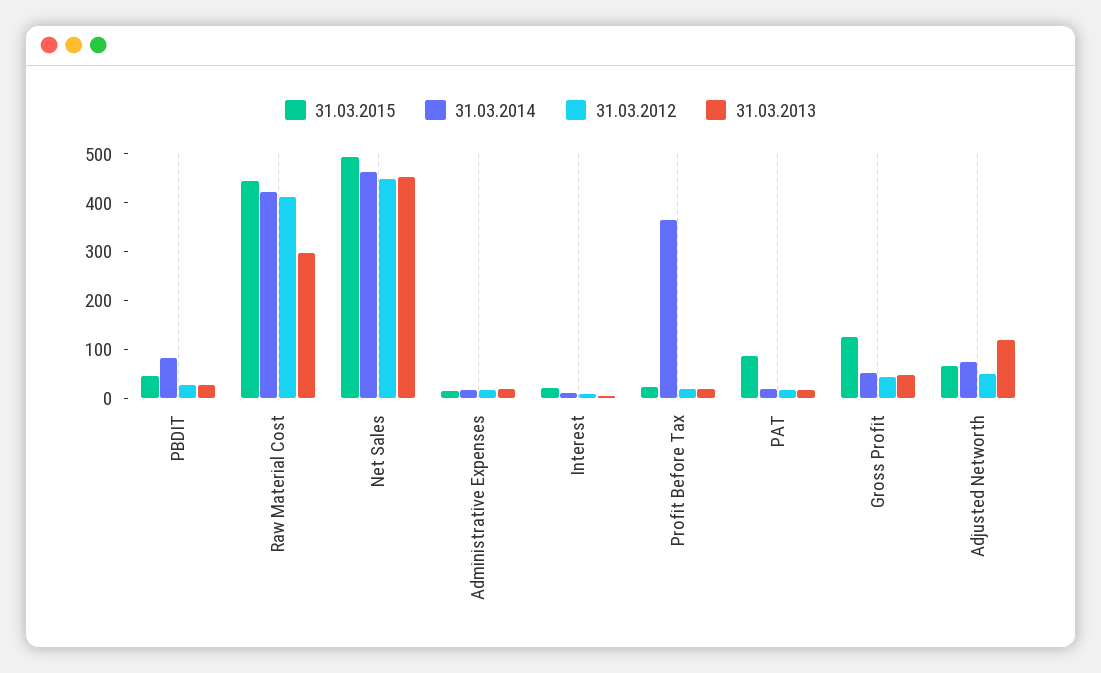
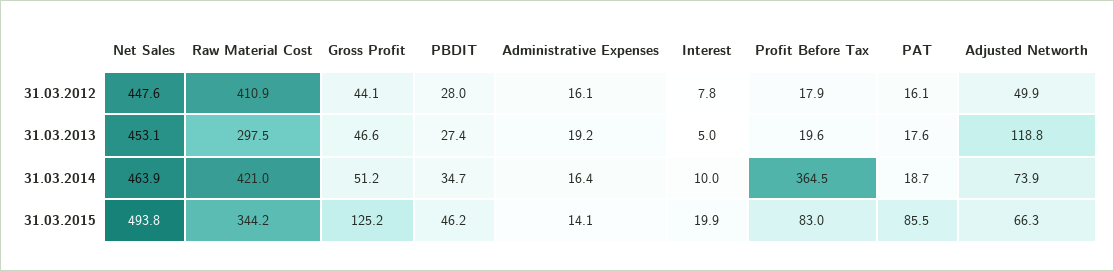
  {
    "31.03.2015": {
      "PBDIT": 46.2,
-     "Raw Material Cost": 440,
+     "Raw Material Cost": 344.2,
      "Net Sales": 493.8,
      "Administrative Expenses": 14.1,
      "Interest": 19.9,
-     "Profit Before Tax": 20,
+     "Profit Before Tax": 83,
      "PAT": 85.5,
      "Gross Profit": 125.2,
      "Adjusted Networth": 66.3
    },
    "31.03.2014": {
-     "PBDIT": 80,
+     "PBDIT": 34.7,
      "Raw Material Cost": 421,
      "Net Sales": 463.9,
      "Administrative Expenses": 16.4,
      "Interest": 10,
      "Profit Before Tax": 364.5,
      "PAT": 18.7,
      "Gross Profit": 51.2,
      "Adjusted Networth": 73.9
    },
    "31.03.2012": {
      "PBDIT": 28,
      "Raw Material Cost": 410.9,
      "Net Sales": 447.6,
      "Administrative Expenses": 16.1,
      "Interest": 7.8,
      "Profit Before Tax": 17.9,
      "PAT": 16.1,
      "Gross Profit": 44.1,
      "Adjusted Networth": 49.9
    },
    "31.03.2013": {
      "PBDIT": 27.4,
      "Raw Material Cost": 297.5,
      "Net Sales": 453.1,
      "Administrative Expenses": 19.2,
      "Interest": 5,
      "Profit Before Tax": 19.6,
      "PAT": 17.6,
      "Gross Profit": 46.6,
      "Adjusted Networth": 118.8
    }
  }

